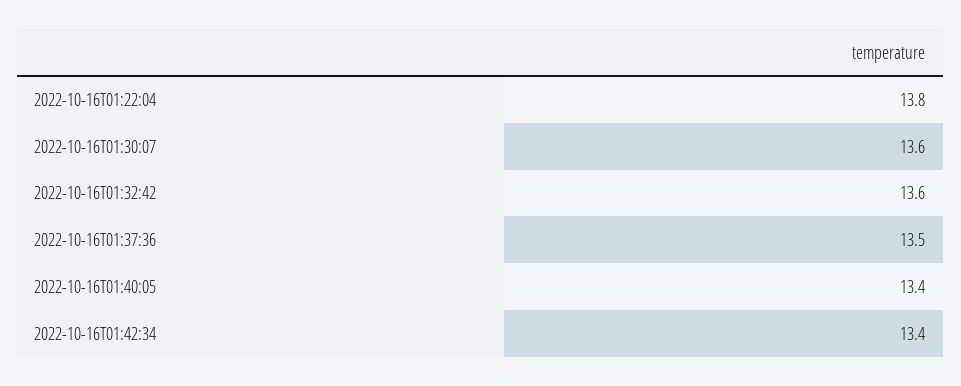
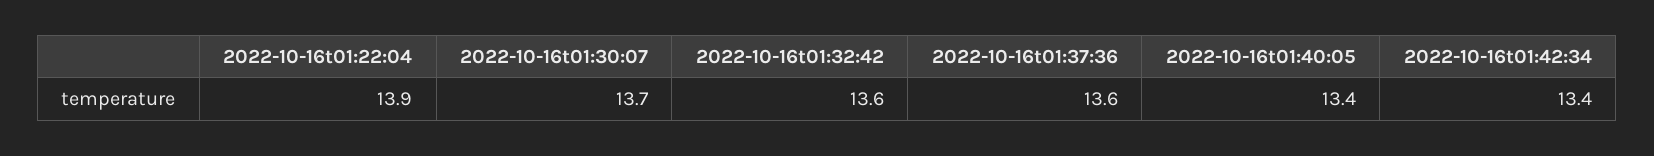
  {
-   "2022-10-16T01:22:04": 13.8,
+   "2022-10-16T01:22:04": 13.9,
-   "2022-10-16T01:30:07": 13.6,
+   "2022-10-16T01:30:07": 13.7,
    "2022-10-16T01:32:42": 13.6,
-   "2022-10-16T01:37:36": 13.5,
+   "2022-10-16T01:37:36": 13.6,
    "2022-10-16T01:40:05": 13.4,
    "2022-10-16T01:42:34": 13.4
  }

